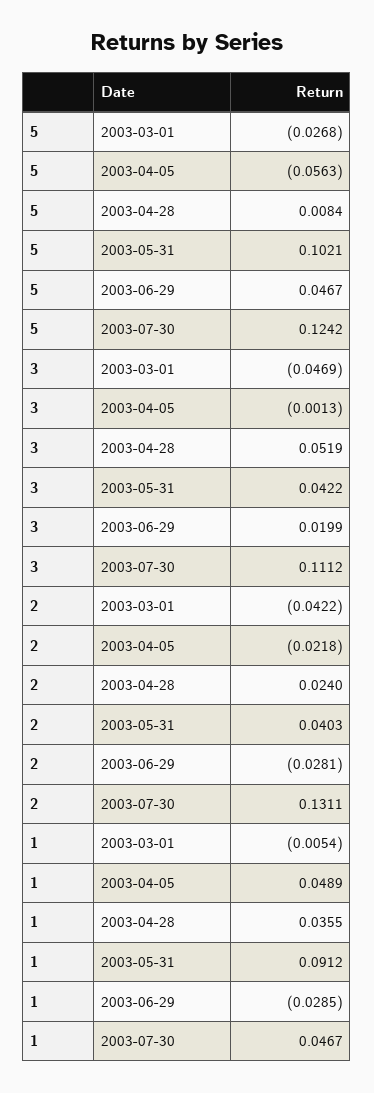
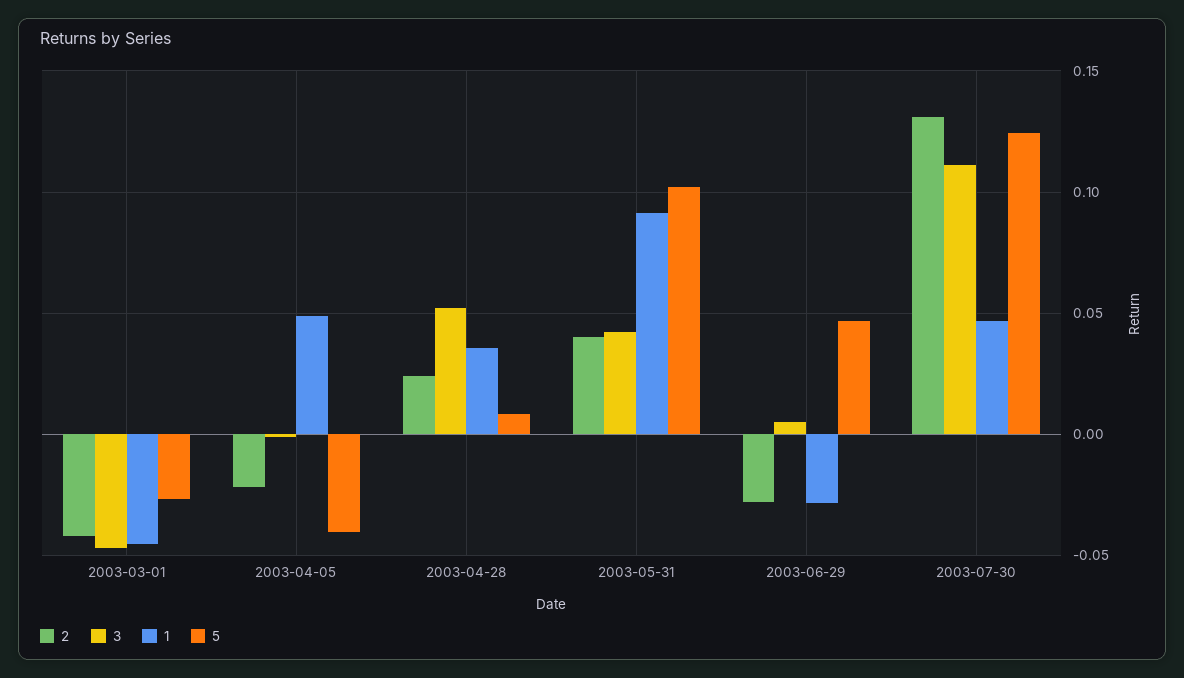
  {
    "5": {
      "2003-03-01": -0.0268,
-     "2003-04-05": -0.0563,
+     "2003-04-05": -0.04,
      "2003-04-28": 0.0084,
      "2003-05-31": 0.1021,
      "2003-06-29": 0.0467,
      "2003-07-30": 0.1242
    },
    "3": {
      "2003-03-01": -0.0469,
      "2003-04-05": -0.0013,
      "2003-04-28": 0.0519,
      "2003-05-31": 0.0422,
-     "2003-06-29": 0.0199,
+     "2003-06-29": 0.005,
      "2003-07-30": 0.1112
    },
    "2": {
      "2003-03-01": -0.0422,
      "2003-04-05": -0.0218,
      "2003-04-28": 0.024,
      "2003-05-31": 0.0403,
      "2003-06-29": -0.0281,
      "2003-07-30": 0.1311
    },
    "1": {
-     "2003-03-01": -0.0054,
+     "2003-03-01": -0.045,
      "2003-04-05": 0.0489,
      "2003-04-28": 0.0355,
      "2003-05-31": 0.0912,
      "2003-06-29": -0.0285,
      "2003-07-30": 0.0467
    }
  }

